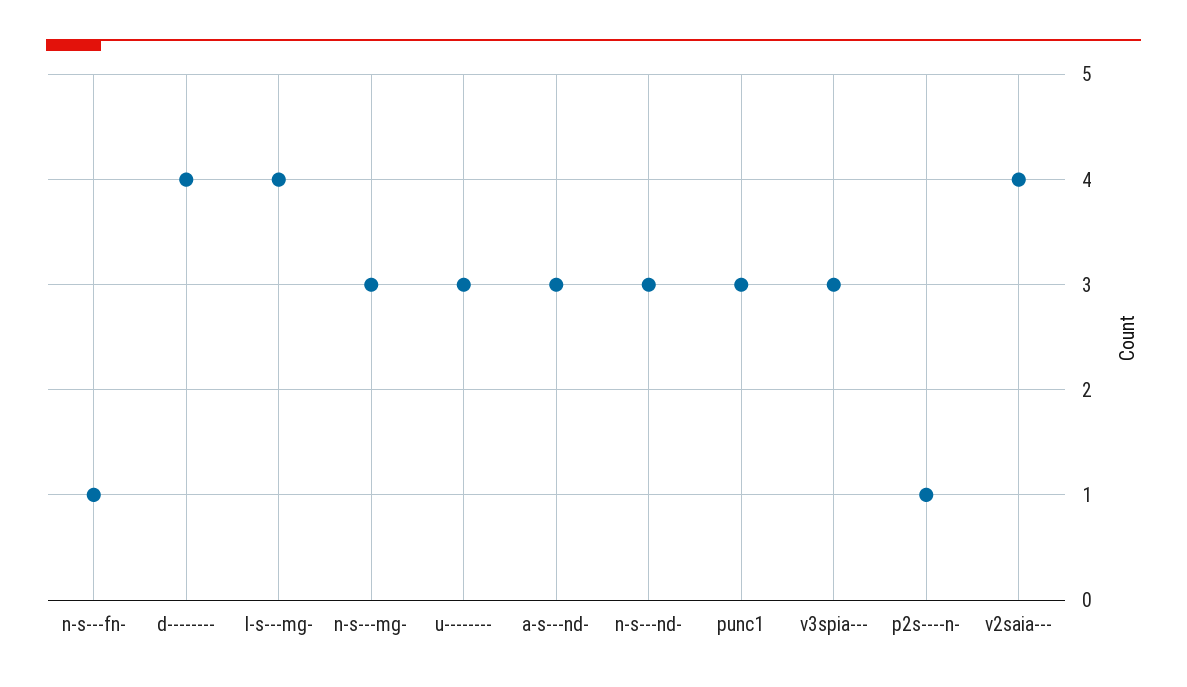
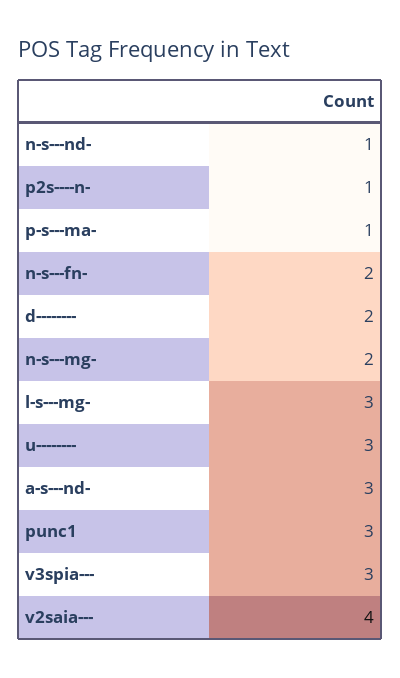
  {
-   "n-s---fn-": 1,
+   "n-s---fn-": 2,
-   "d--------": 4,
+   "d--------": 2,
-   "l-s---mg-": 4,
+   "l-s---mg-": 3,
-   "n-s---mg-": 3,
+   "n-s---mg-": 2,
    "u--------": 3,
    "a-s---nd-": 3,
-   "n-s---nd-": 3,
+   "n-s---nd-": 1,
    "punc1": 3,
    "v3spia---": 3,
    "p2s----n-": 1,
-   "v2saia---": 4
+   "v2saia---": 4,
+   "p-s---ma-": 1
  }

